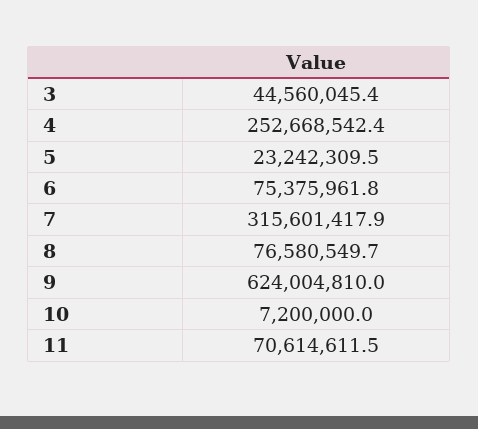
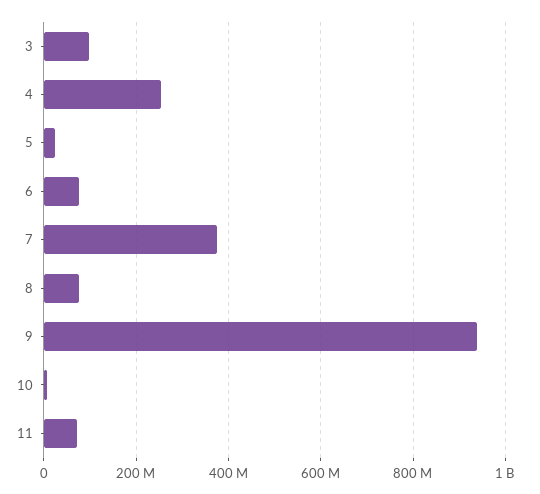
  {
-   "3": 44560045.4,
+   "3": 100000000,
    "4": 252668542.4,
    "5": 23242309.5,
    "6": 75375961.8,
-   "7": 315601417.9,
+   "7": 380000000,
    "8": 76580549.7,
-   "9": 624004810,
+   "9": 940000000,
    "10": 7200000,
    "11": 70614611.5
  }

